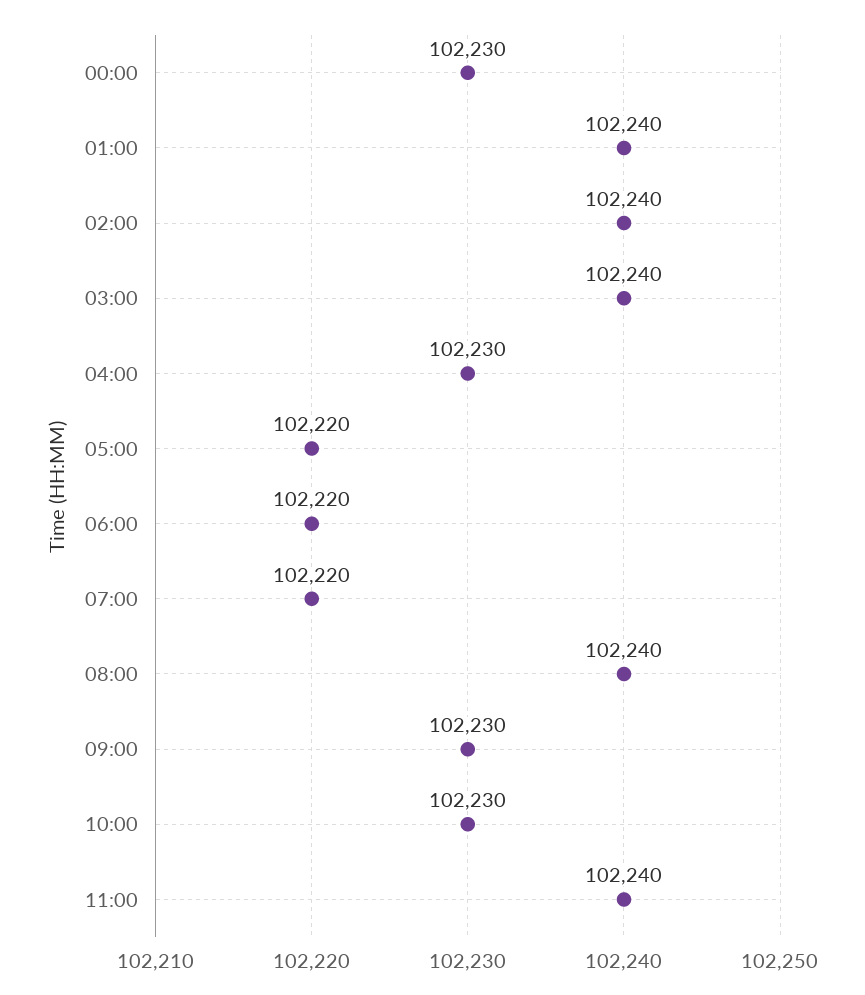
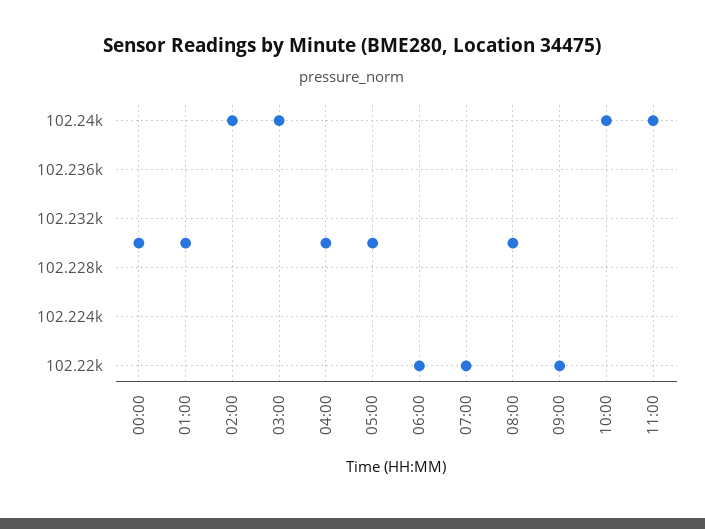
  {
    "00:00": 102230,
-   "01:00": 102240,
+   "01:00": 102230,
    "02:00": 102240,
    "03:00": 102240,
    "04:00": 102230,
-   "05:00": 102220,
+   "05:00": 102230,
    "06:00": 102220,
    "07:00": 102220,
-   "08:00": 102240,
+   "08:00": 102230,
-   "09:00": 102230,
+   "09:00": 102220,
-   "10:00": 102230,
+   "10:00": 102240,
    "11:00": 102240
  }

